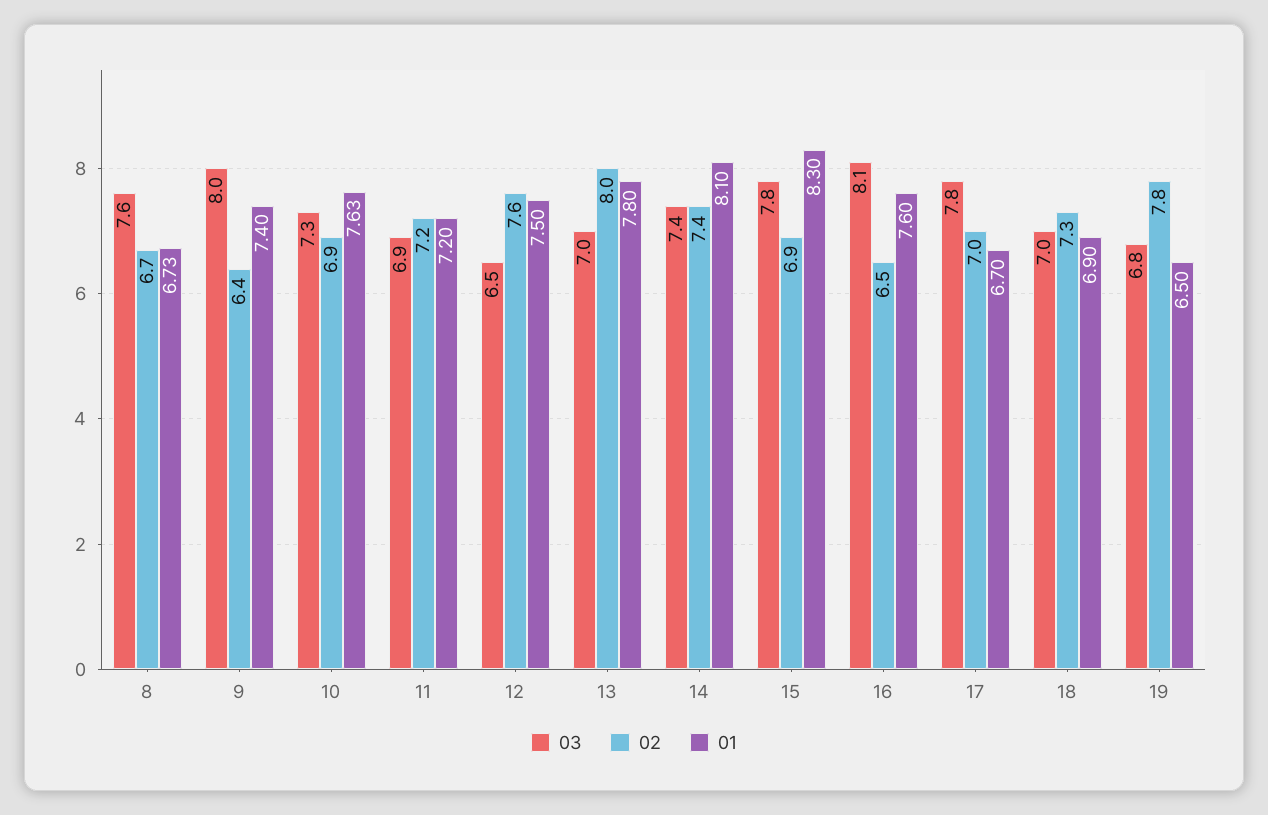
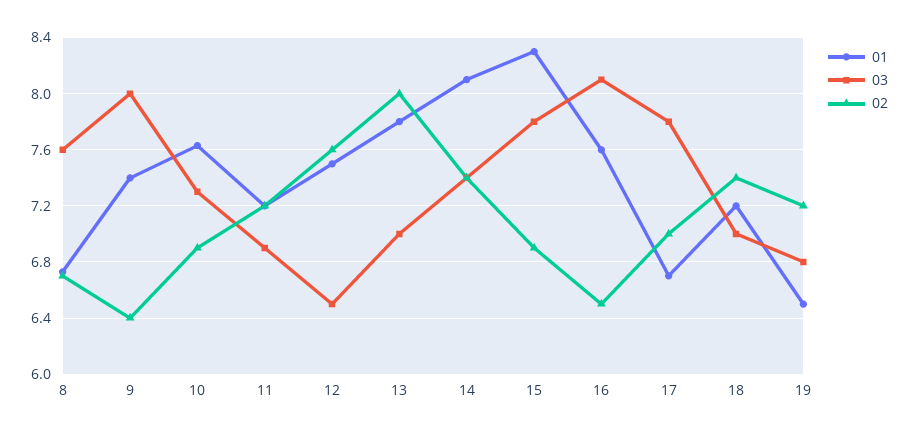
  {
    "03": {
      "8": 7.6,
      "9": 8,
      "10": 7.3,
      "11": 6.9,
      "12": 6.5,
      "13": 7,
      "14": 7.4,
      "15": 7.8,
      "16": 8.1,
      "17": 7.8,
      "18": 7,
      "19": 6.8
    },
    "02": {
      "8": 6.7,
      "9": 6.4,
      "10": 6.9,
      "11": 7.2,
      "12": 7.6,
      "13": 8,
      "14": 7.4,
      "15": 6.9,
      "16": 6.5,
      "17": 7,
-     "18": 7.3,
+     "18": 7.4,
-     "19": 7.8
+     "19": 7.2
    },
    "01": {
      "8": 6.73,
      "9": 7.4,
      "10": 7.63,
      "11": 7.2,
      "12": 7.5,
      "13": 7.8,
      "14": 8.1,
      "15": 8.3,
      "16": 7.6,
      "17": 6.7,
-     "18": 6.9,
+     "18": 7.2,
      "19": 6.5
    }
  }

